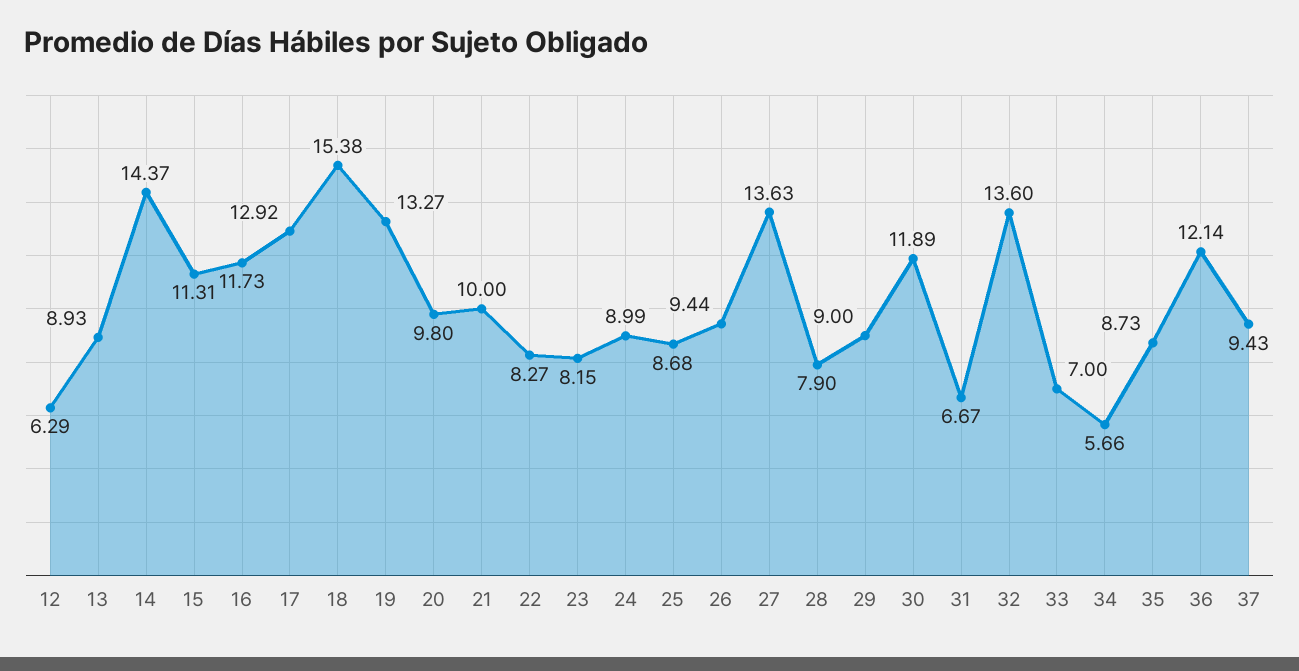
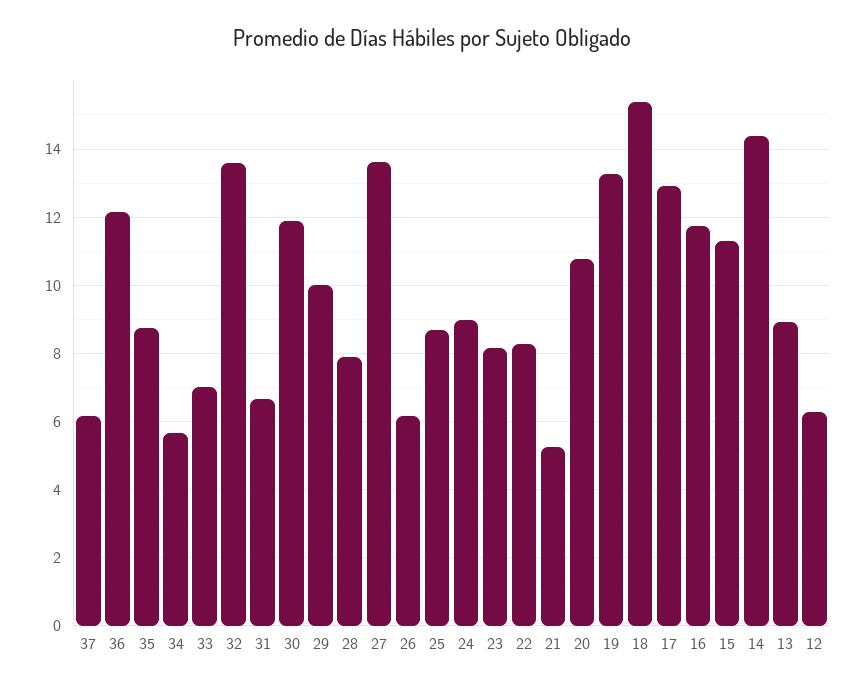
  {
    "12": 6.29,
    "13": 8.93,
    "14": 14.37,
    "15": 11.31,
    "16": 11.73,
    "17": 12.92,
    "18": 15.38,
    "19": 13.27,
-   "20": 9.8,
+   "20": 10.8,
-   "21": 10,
+   "21": 5.2,
    "22": 8.27,
    "23": 8.15,
    "24": 8.99,
    "25": 8.68,
-   "26": 9.44,
+   "26": 6.2,
    "27": 13.63,
    "28": 7.9,
-   "29": 9,
+   "29": 10,
    "30": 11.89,
    "31": 6.67,
    "32": 13.6,
    "33": 7,
    "34": 5.66,
    "35": 8.73,
    "36": 12.14,
-   "37": 9.43
+   "37": 6.2
  }

